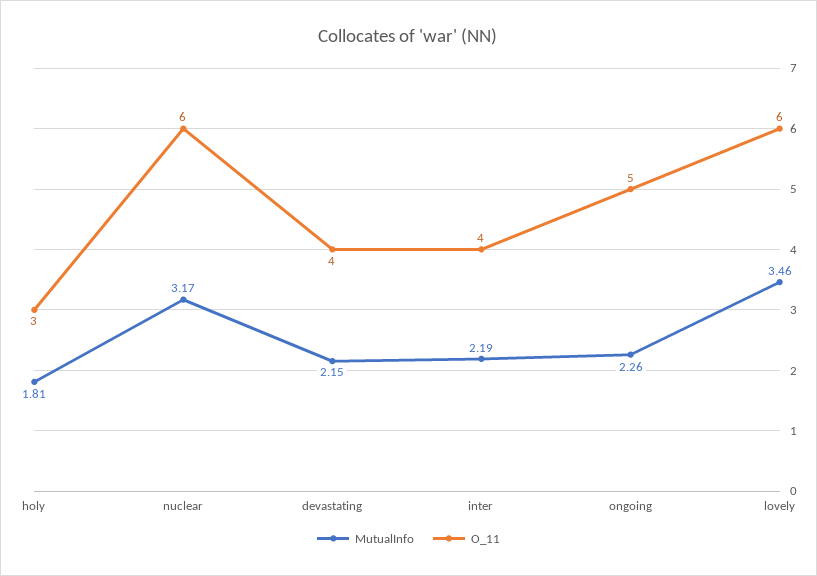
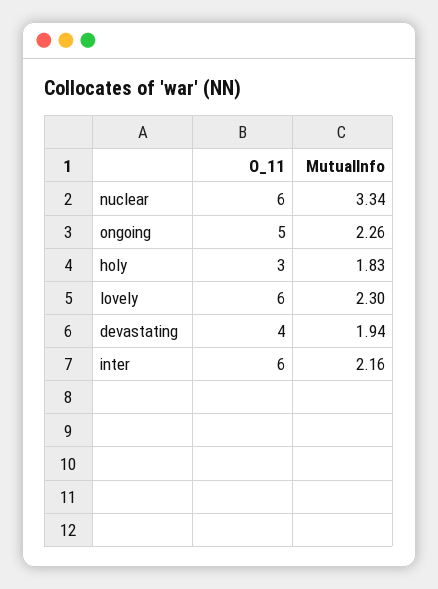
  {
    "MutualInfo": {
-     "holy": 1.81,
+     "holy": 1.83,
-     "nuclear": 3.17,
+     "nuclear": 3.34,
-     "devastating": 2.15,
+     "devastating": 1.94,
-     "inter": 2.19,
+     "inter": 2.16,
      "ongoing": 2.26,
-     "lovely": 3.46
+     "lovely": 2.3
    },
    "O_11": {
      "holy": 3,
      "nuclear": 6,
      "devastating": 4,
-     "inter": 4,
+     "inter": 6,
      "ongoing": 5,
      "lovely": 6
    }
  }

